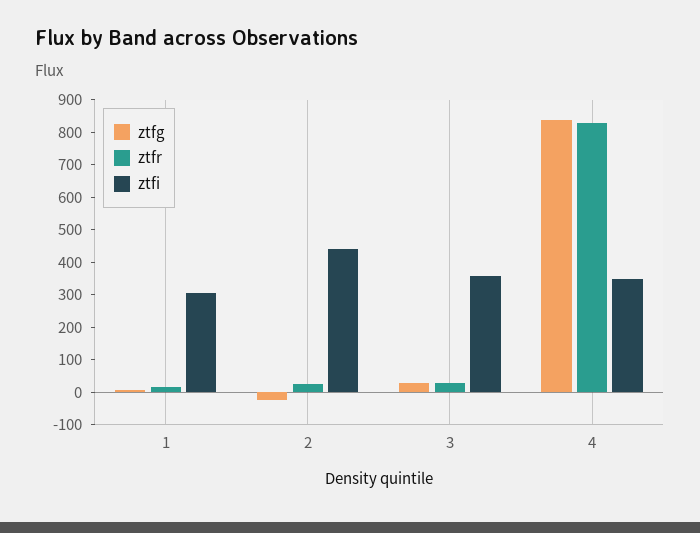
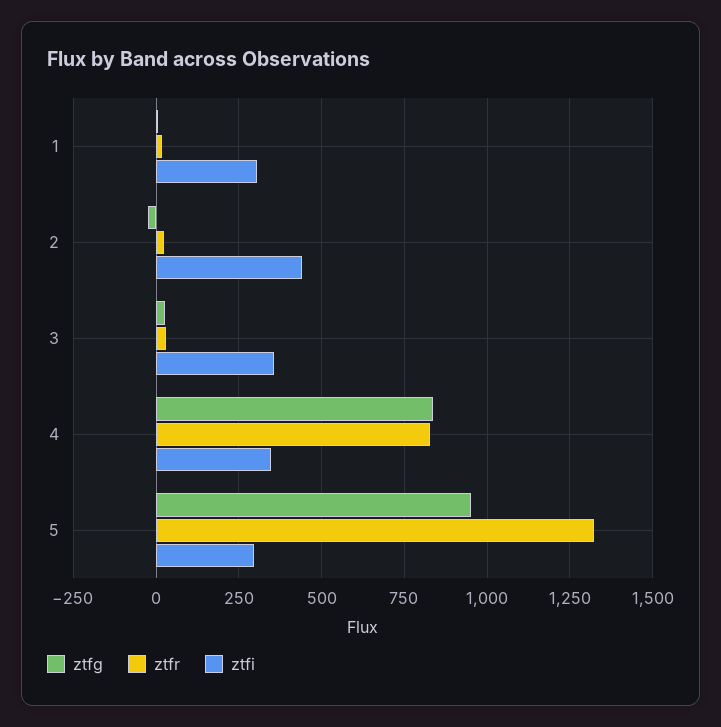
  {
    "ztfg": {
      "1": 0,
      "2": -25,
      "3": 25,
-     "4": 850
+     "4": 850,
+     "5": 950
    },
    "ztfr": {
      "1": 25,
      "2": 25,
      "3": 25,
-     "4": 825
+     "4": 825,
+     "5": 1325
    },
    "ztfi": {
      "1": 300,
      "2": 450,
      "3": 350,
-     "4": 350
+     "4": 350,
+     "5": 300
    }
  }

